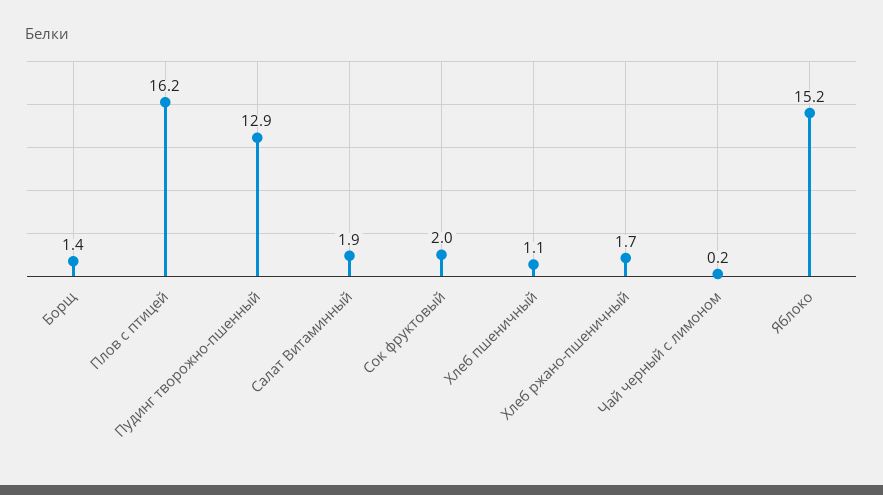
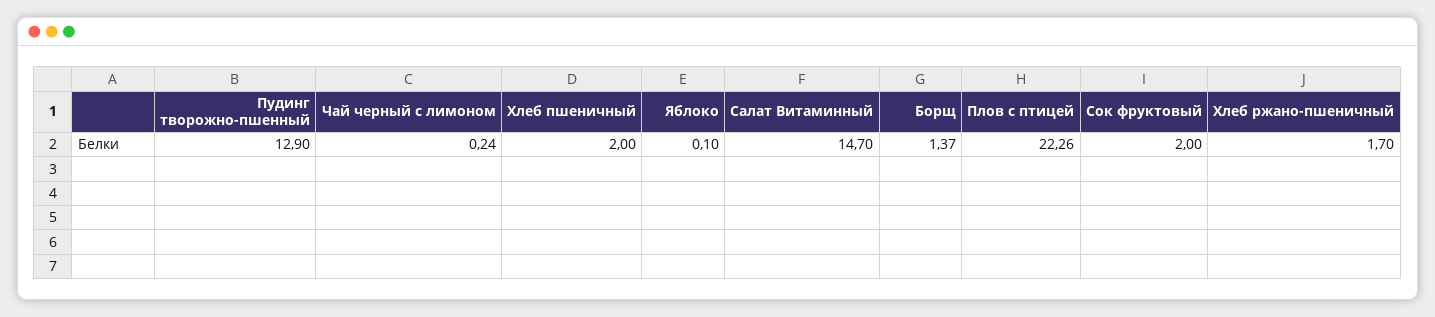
  {
    "Борщ": 1.37,
-   "Плов с птицей": 16.2,
+   "Плов с птицей": 22.26,
    "Пудинг творожно-пшенный": 12.9,
-   "Салат Витаминный": 1.9,
+   "Салат Витаминный": 14.7,
    "Сок фруктовый": 2,
-   "Хлеб пшеничный": 1.1,
+   "Хлеб пшеничный": 2,
    "Хлеб ржано-пшеничный": 1.7,
    "Чай черный с лимоном": 0.24,
-   "Яблоко": 15.2
+   "Яблоко": 0.1
  }

